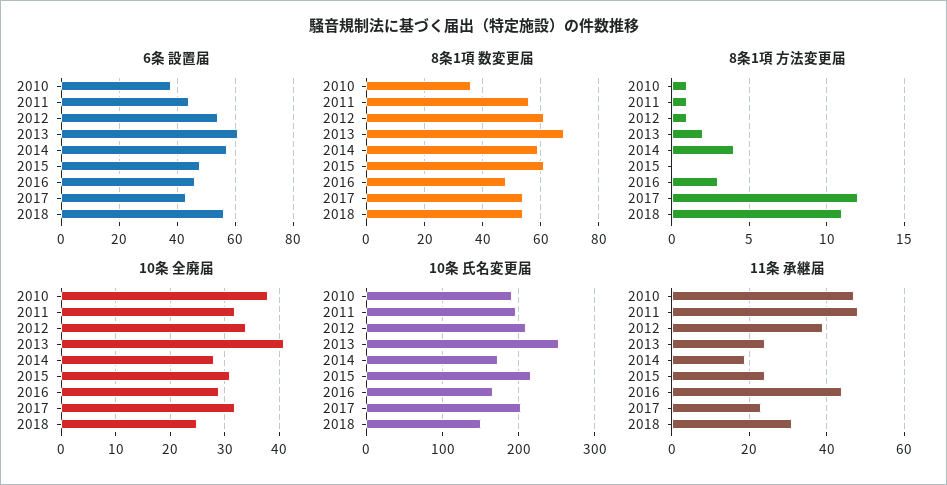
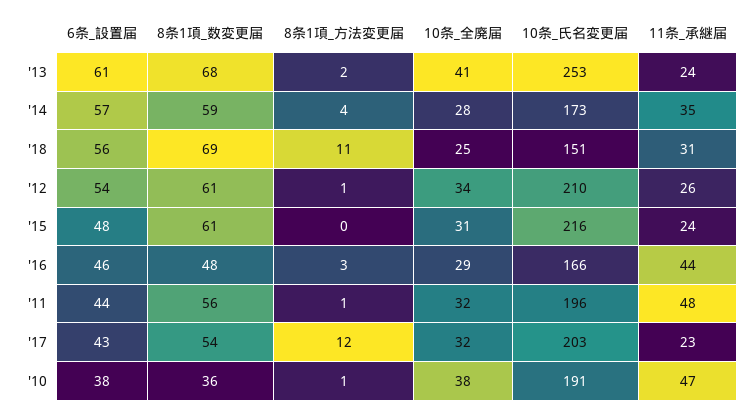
  {
    "6条 設置届": {
      "2010": 38,
      "2011": 44,
      "2012": 54,
      "2013": 61,
      "2014": 57,
      "2015": 48,
      "2016": 46,
      "2017": 43,
      "2018": 56
    },
    "8条1項 数変更届": {
      "2010": 36,
      "2011": 56,
      "2012": 61,
      "2013": 68,
      "2014": 59,
      "2015": 61,
      "2016": 48,
      "2017": 54,
-     "2018": 55
+     "2018": 69
    },
    "8条1項 方法変更届": {
      "2010": 1,
      "2011": 1,
      "2012": 1,
      "2013": 2,
      "2014": 4,
      "2015": 0,
      "2016": 3,
      "2017": 12,
      "2018": 11
    },
    "10条 全廃届": {
      "2010": 38,
      "2011": 32,
      "2012": 34,
      "2013": 41,
      "2014": 28,
      "2015": 31,
      "2016": 29,
      "2017": 32,
      "2018": 25
    },
    "10条 氏名変更届": {
      "2010": 191,
      "2011": 196,
      "2012": 210,
      "2013": 253,
      "2014": 173,
      "2015": 216,
      "2016": 166,
      "2017": 203,
      "2018": 151
    },
    "11条 承継届": {
      "2010": 47,
      "2011": 48,
-     "2012": 40,
+     "2012": 26,
      "2013": 24,
-     "2014": 20,
+     "2014": 35,
      "2015": 24,
      "2016": 44,
      "2017": 23,
      "2018": 31
    }
  }

